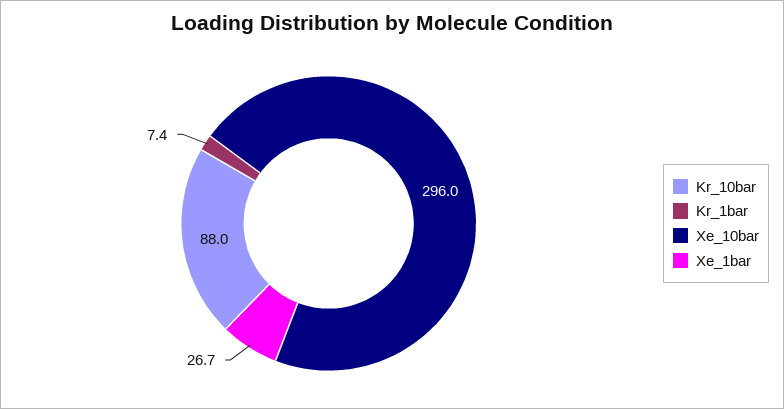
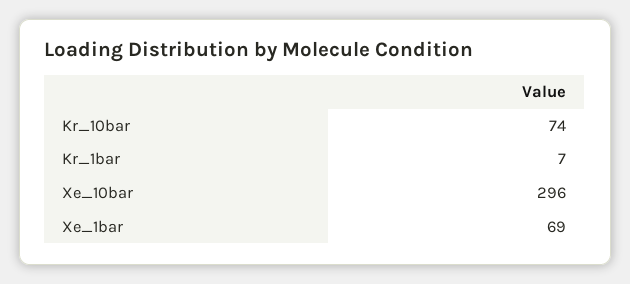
  {
-   "Kr_10bar": 88,
+   "Kr_10bar": 74,
    "Kr_1bar": 7.4,
    "Xe_10bar": 296,
-   "Xe_1bar": 26.7
+   "Xe_1bar": 69
  }

